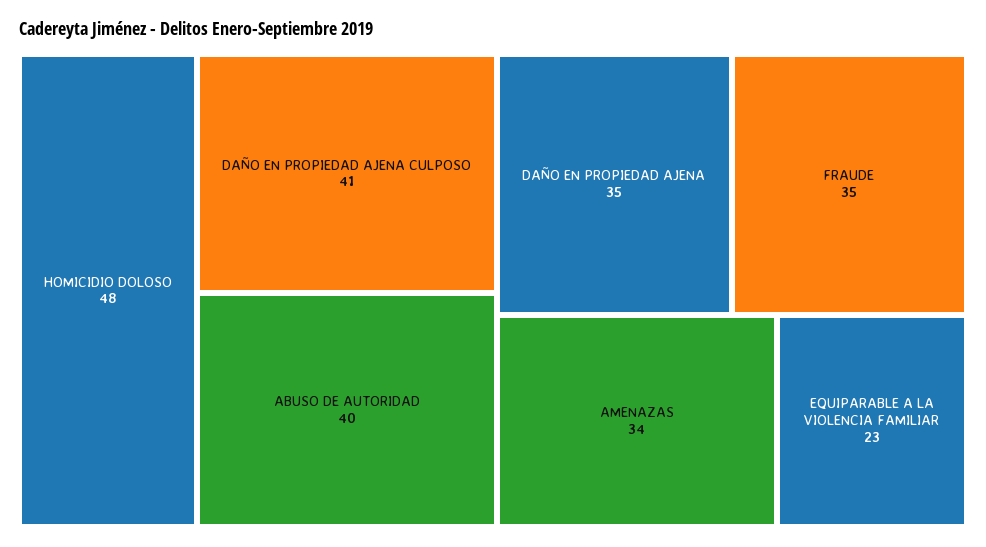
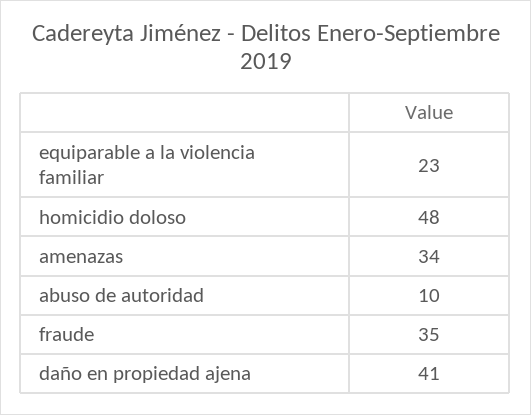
  {
    "HOMICIDIO DOLOSO": 48,
-   "DAÑO EN PROPIEDAD AJENA CULPOSO": 41,
-   "ABUSO DE AUTORIDAD": 40,
+   "ABUSO DE AUTORIDAD": 10,
-   "DAÑO EN PROPIEDAD AJENA": 35,
+   "DAÑO EN PROPIEDAD AJENA": 41,
    "FRAUDE": 35,
    "AMENAZAS": 34,
    "EQUIPARABLE A LA VIOLENCIA FAMILIAR": 23
  }

